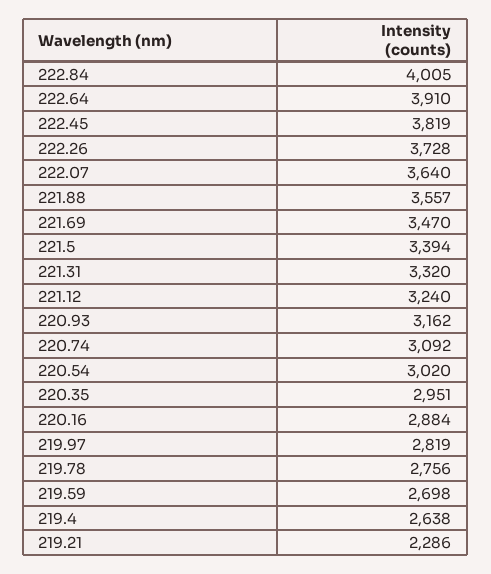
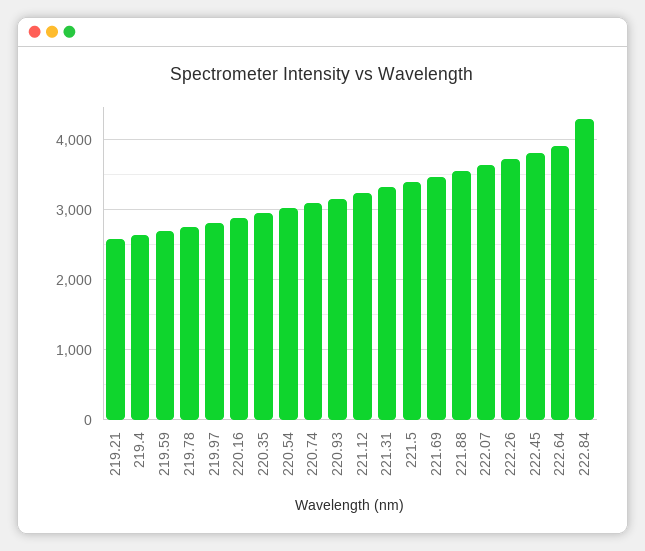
  {
-   "222.84": 4005,
+   "222.84": 4300,
    "222.64": 3910,
    "222.45": 3819,
    "222.26": 3728,
    "222.07": 3640,
    "221.88": 3557,
    "221.69": 3470,
    "221.5": 3394,
    "221.31": 3320,
    "221.12": 3240,
    "220.93": 3162,
    "220.74": 3092,
    "220.54": 3020,
    "220.35": 2951,
    "220.16": 2884,
    "219.97": 2819,
    "219.78": 2756,
    "219.59": 2698,
    "219.4": 2638,
-   "219.21": 2286
+   "219.21": 2600
  }

